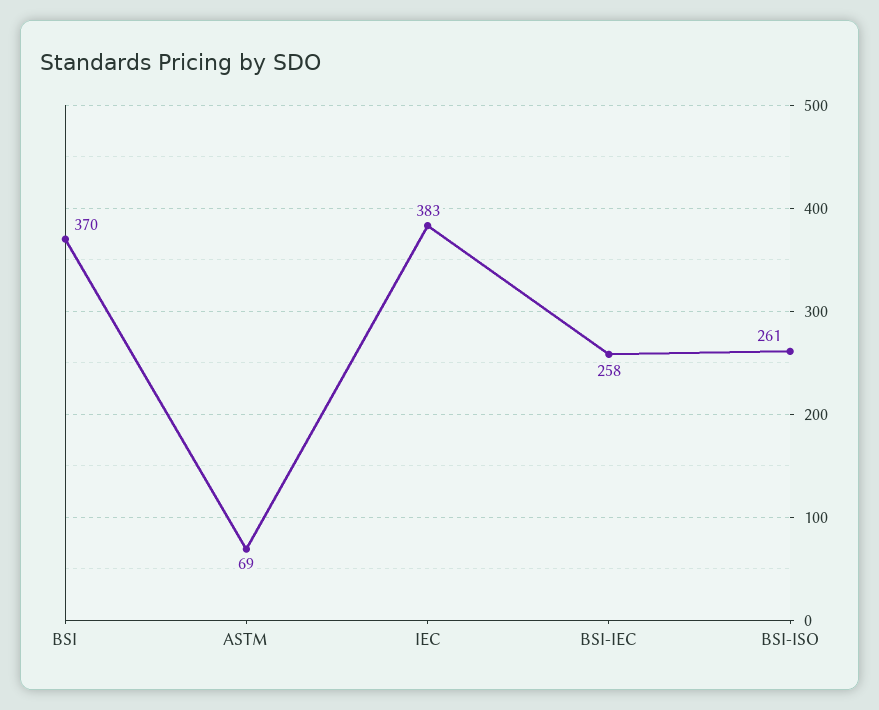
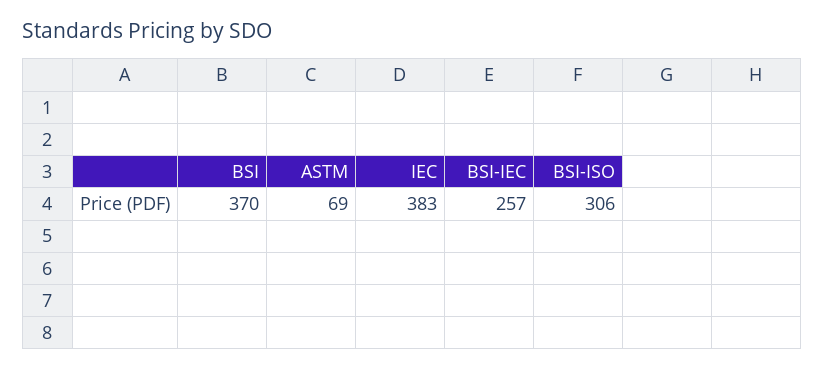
  {
    "BSI": 370,
    "ASTM": 69,
    "IEC": 383,
-   "BSI-IEC": 258,
+   "BSI-IEC": 257,
-   "BSI-ISO": 261
+   "BSI-ISO": 306
  }

